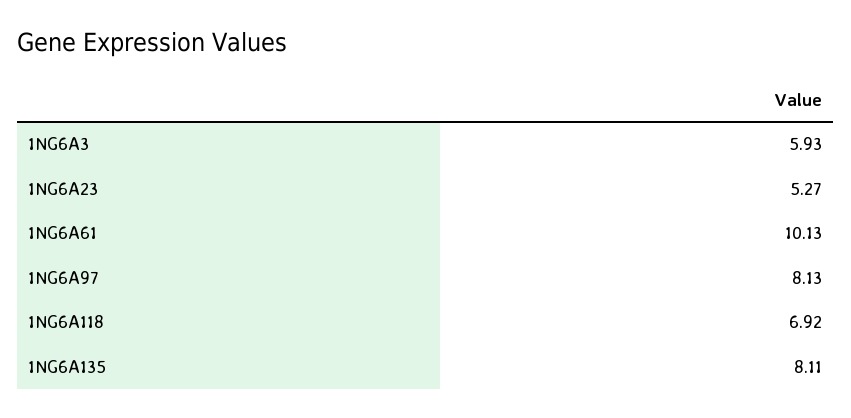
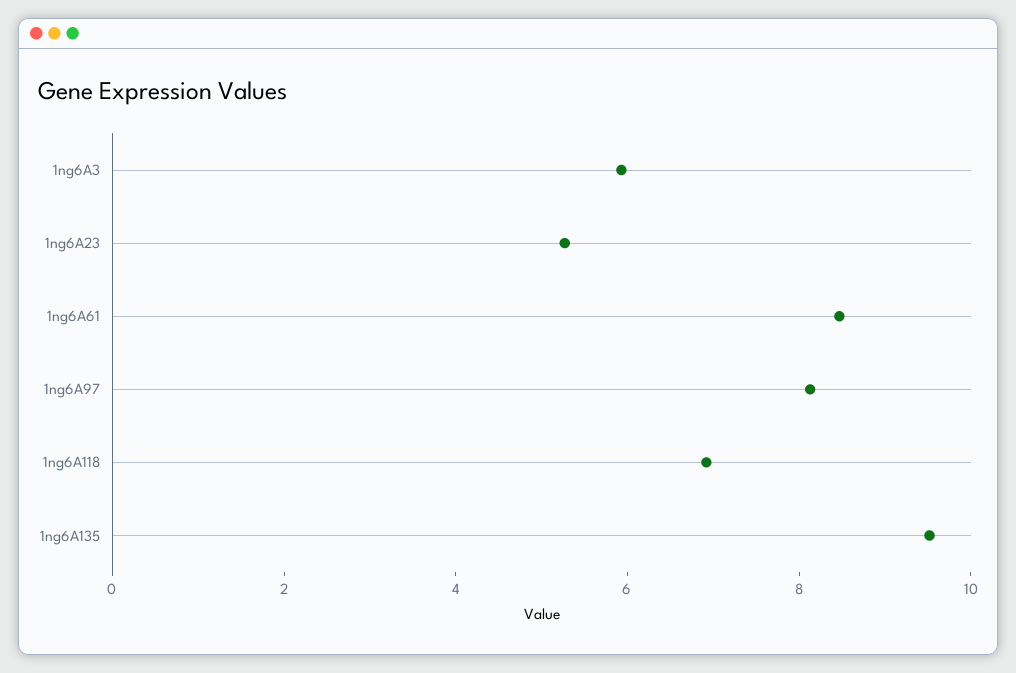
  {
    "1NG6A3": 5.93,
    "1NG6A23": 5.27,
-   "1NG6A61": 10.13,
+   "1NG6A61": 8.5,
    "1NG6A97": 8.13,
    "1NG6A118": 6.92,
-   "1NG6A135": 8.11
+   "1NG6A135": 9.5
  }

